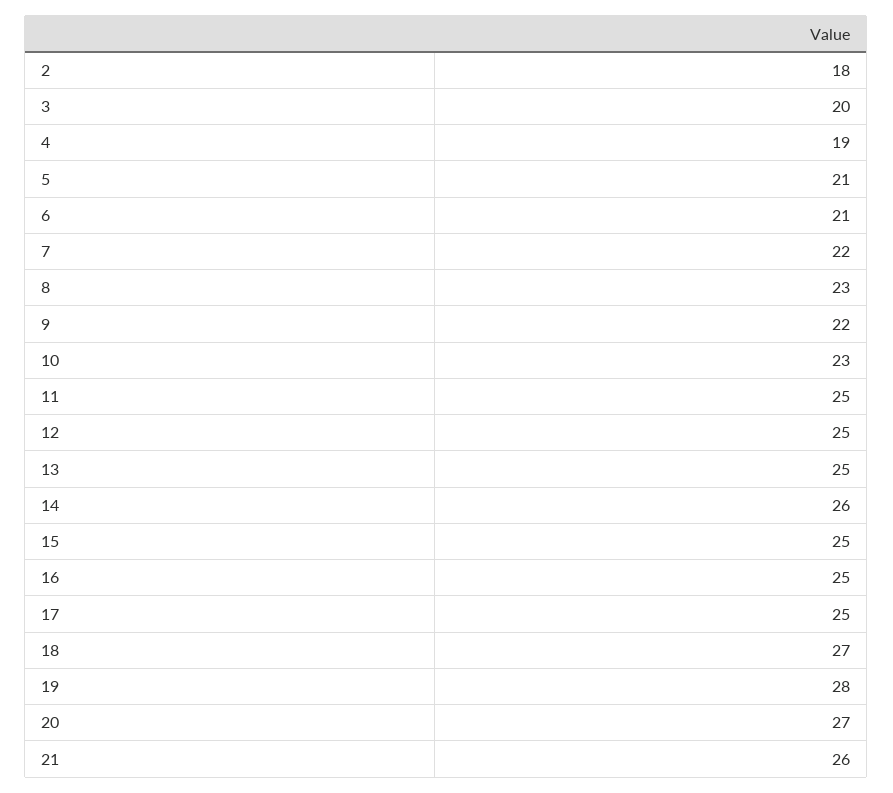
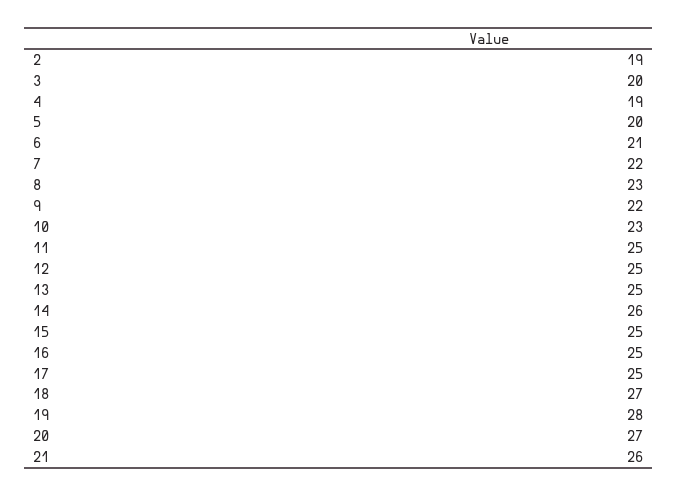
  {
-   "2": 18,
+   "2": 19,
    "3": 20,
    "4": 19,
-   "5": 21,
+   "5": 20,
    "6": 21,
    "7": 22,
    "8": 23,
    "9": 22,
    "10": 23,
    "11": 25,
    "12": 25,
    "13": 25,
    "14": 26,
    "15": 25,
    "16": 25,
    "17": 25,
    "18": 27,
    "19": 28,
    "20": 27,
    "21": 26
  }

